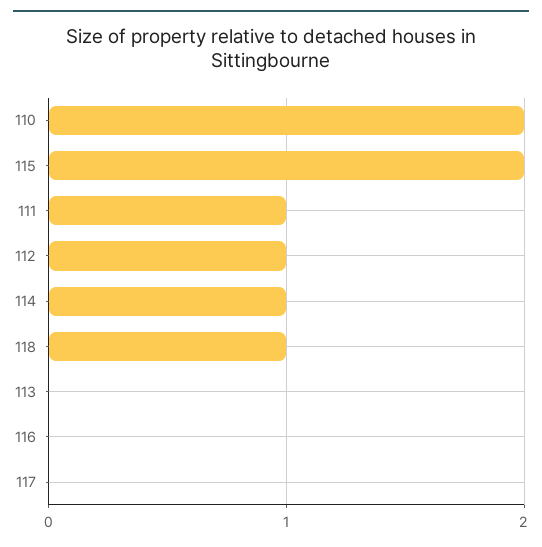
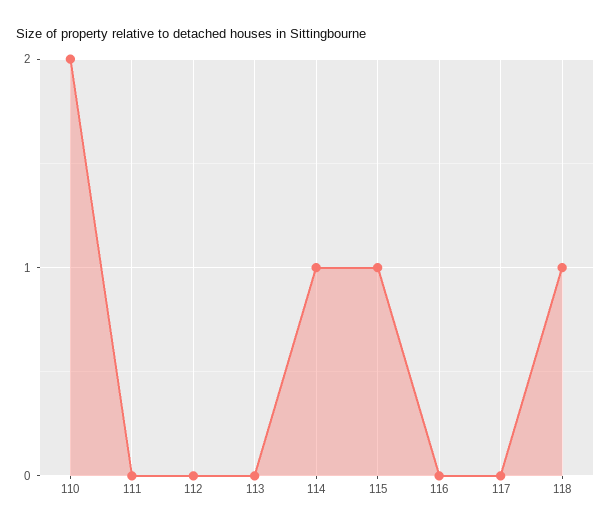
  {
    "110": 2,
-   "115": 2,
+   "115": 1,
-   "111": 1,
+   "111": 0,
-   "112": 1,
+   "112": 0,
    "114": 1,
    "118": 1,
    "113": 0,
    "116": 0,
    "117": 0
  }

